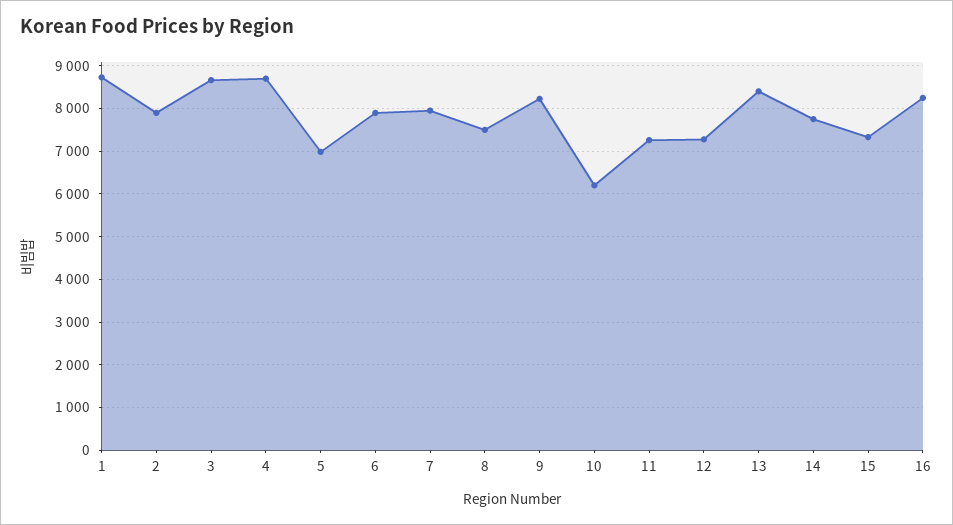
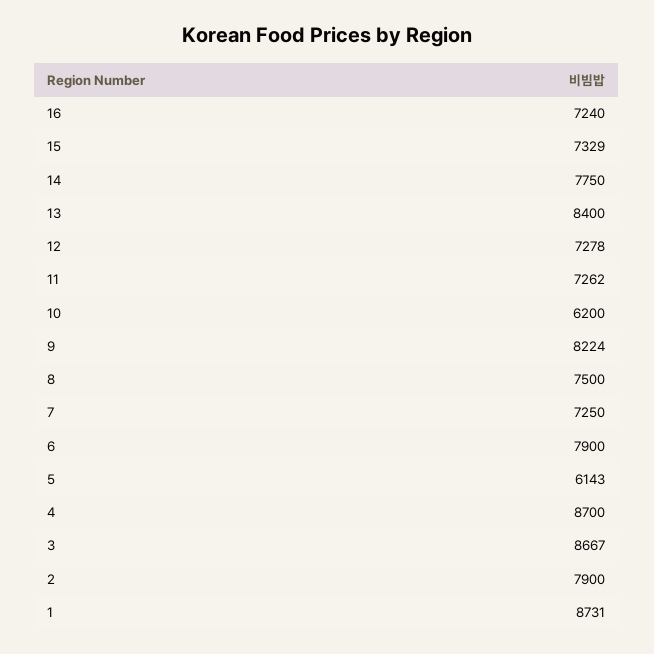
  {
    "1": 8731,
    "2": 7900,
    "3": 8667,
    "4": 8700,
-   "5": 7000,
+   "5": 6143,
    "6": 7900,
-   "7": 8000,
+   "7": 7250,
    "8": 7500,
    "9": 8224,
    "10": 6200,
    "11": 7262,
    "12": 7278,
    "13": 8400,
    "14": 7750,
    "15": 7329,
-   "16": 8200
+   "16": 7240
  }

